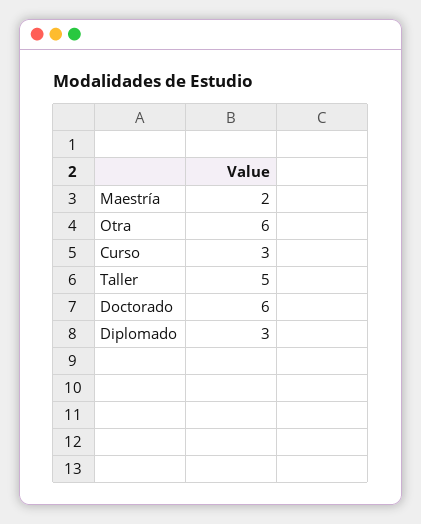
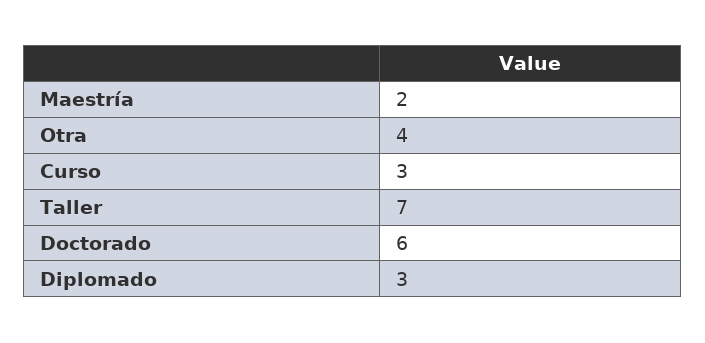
  {
    "Maestría": 2,
-   "Otra": 6,
+   "Otra": 4,
    "Curso": 3,
-   "Taller": 5,
+   "Taller": 7,
    "Doctorado": 6,
    "Diplomado": 3
  }

